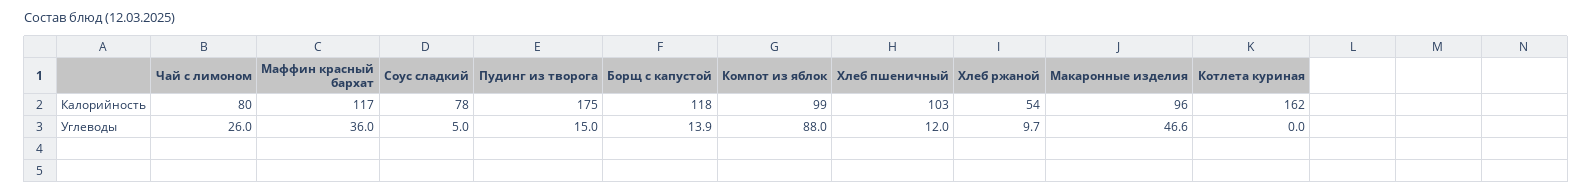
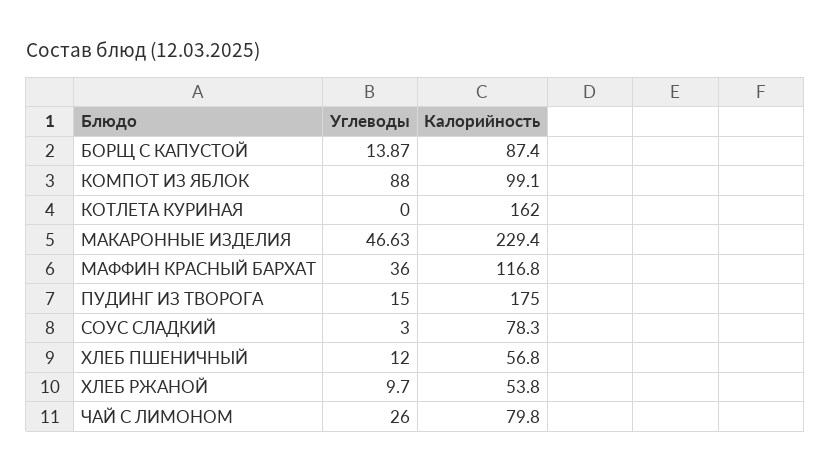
  {
    "Чай с лимоном": {
      "Калорийность": 79.8,
      "Углеводы": 26
    },
    "Маффин красный бархат": {
      "Калорийность": 116.8,
      "Углеводы": 36
    },
    "Соус сладкий": {
      "Калорийность": 78.3,
-     "Углеводы": 5
+     "Углеводы": 3
    },
    "Пудинг из творога": {
      "Калорийность": 175,
      "Углеводы": 15
    },
    "Борщ с капустой": {
-     "Калорийность": 118,
+     "Калорийность": 87.4,
      "Углеводы": 13.87
    },
    "Компот из яблок": {
      "Калорийность": 99.1,
      "Углеводы": 88
    },
    "Хлеб пшеничный": {
-     "Калорийность": 103,
+     "Калорийность": 56.8,
      "Углеводы": 12
    },
    "Хлеб ржаной": {
      "Калорийность": 53.8,
      "Углеводы": 9.7
    },
    "Макаронные изделия": {
-     "Калорийность": 96,
+     "Калорийность": 229.4,
      "Углеводы": 46.63
    },
    "Котлета куриная": {
      "Калорийность": 162,
      "Углеводы": 0
    }
  }

